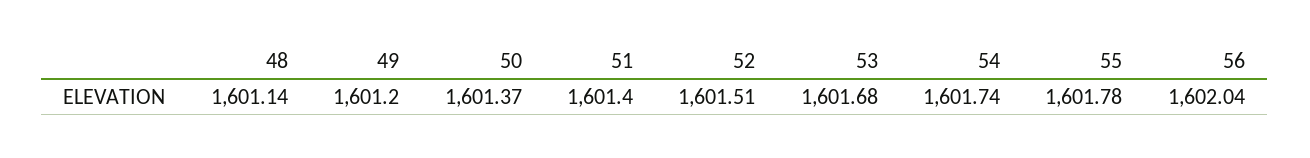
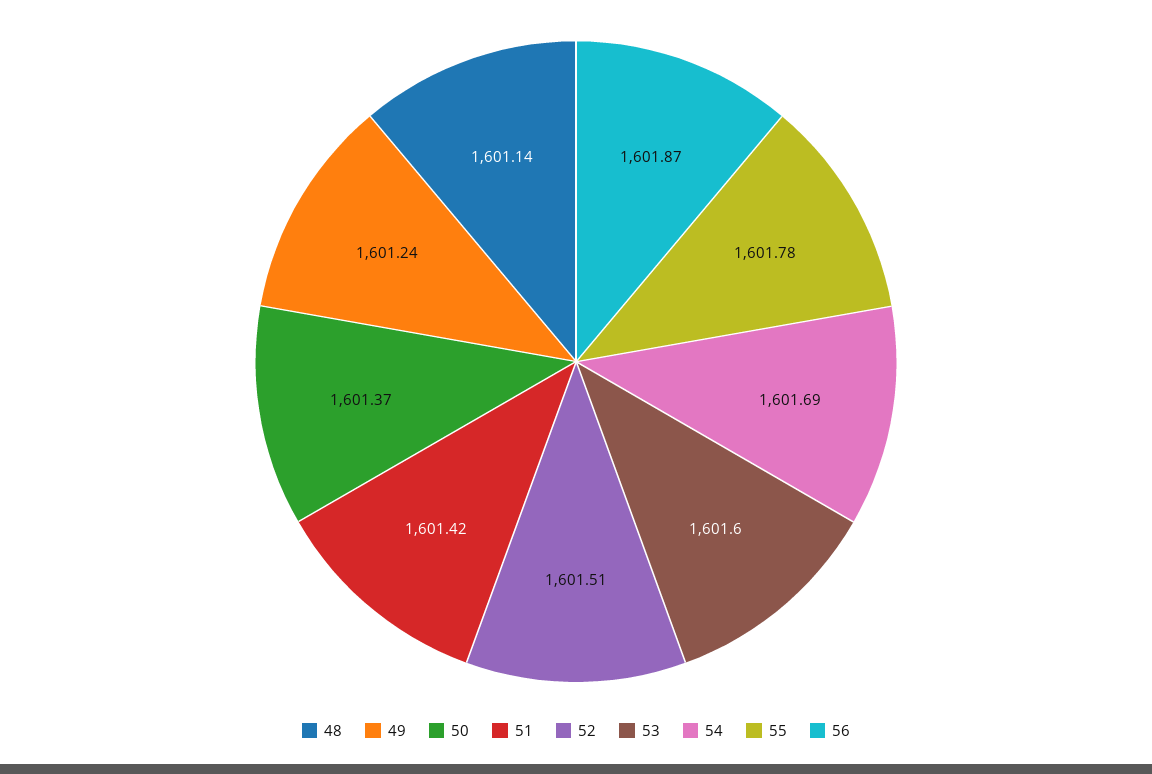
  {
    "48": 1601.14,
-   "49": 1601.2,
+   "49": 1601.24,
    "50": 1601.37,
-   "51": 1601.4,
+   "51": 1601.42,
    "52": 1601.51,
-   "53": 1601.68,
+   "53": 1601.6,
-   "54": 1601.74,
+   "54": 1601.69,
    "55": 1601.78,
-   "56": 1602.04
+   "56": 1601.87
  }

